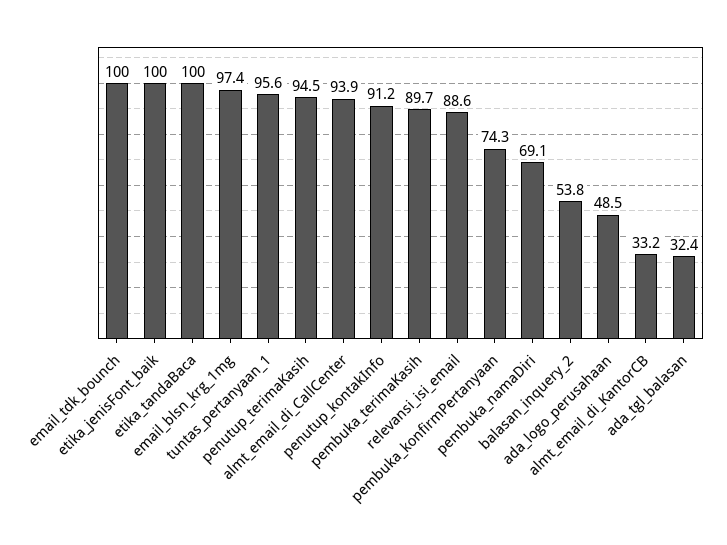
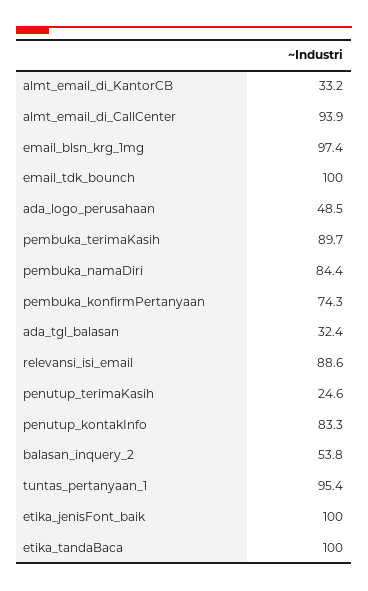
  {
    "email_tdk_bounch": 100,
    "etika_jenisFont_baik": 100,
    "etika_tandaBaca": 100,
    "email_blsn_krg_1mg": 97.4,
-   "tuntas_pertanyaan_1": 95.6,
+   "tuntas_pertanyaan_1": 95.4,
-   "penutup_terimaKasih": 94.5,
+   "penutup_terimaKasih": 24.6,
    "almt_email_di_CallCenter": 93.9,
-   "penutup_kontakInfo": 91.2,
+   "penutup_kontakInfo": 83.3,
    "pembuka_terimaKasih": 89.7,
    "relevansi_isi_email": 88.6,
    "pembuka_konfirmPertanyaan": 74.3,
-   "pembuka_namaDiri": 69.1,
+   "pembuka_namaDiri": 84.4,
    "balasan_inquery_2": 53.8,
    "ada_logo_perusahaan": 48.5,
    "almt_email_di_KantorCB": 33.2,
    "ada_tgl_balasan": 32.4
  }

